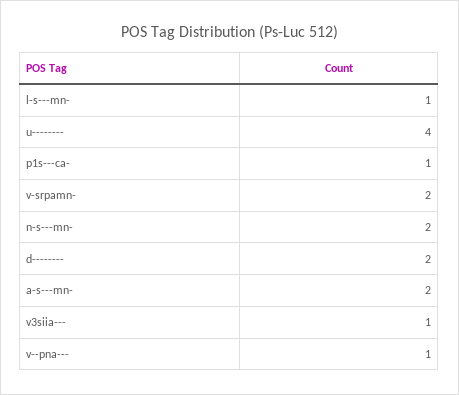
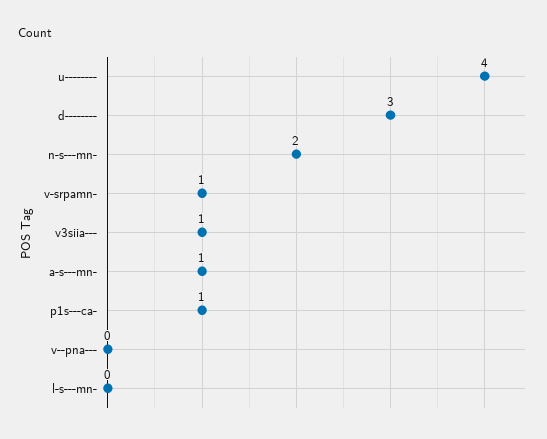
  {
-   "l-s---mn-": 1,
+   "l-s---mn-": 0,
    "u--------": 4,
    "p1s---ca-": 1,
-   "v-srpamn-": 2,
+   "v-srpamn-": 1,
    "n-s---mn-": 2,
-   "d--------": 2,
+   "d--------": 3,
-   "a-s---mn-": 2,
+   "a-s---mn-": 1,
    "v3siia---": 1,
-   "v--pna---": 1
+   "v--pna---": 0
  }

